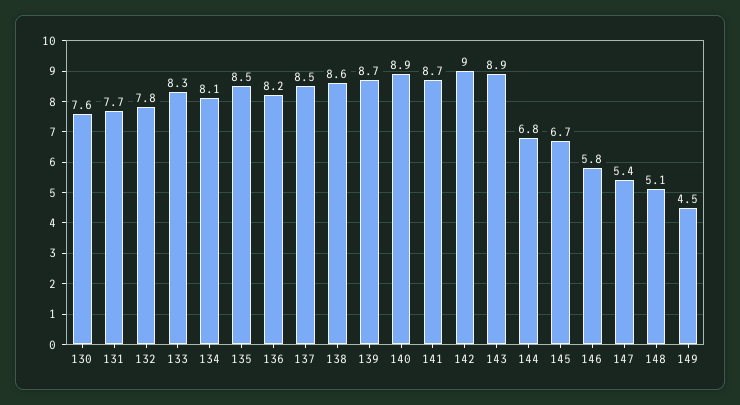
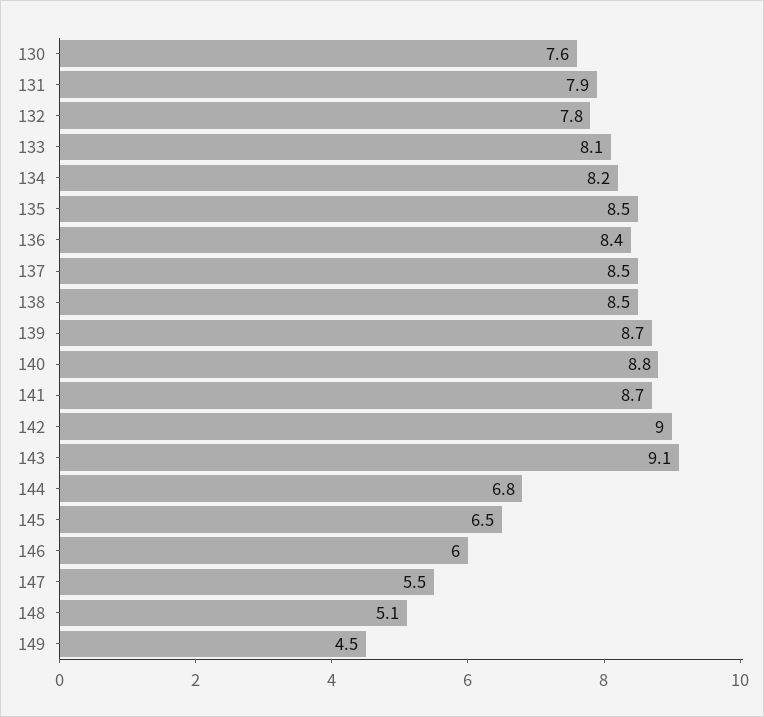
  {
    "130": 7.6,
-   "131": 7.7,
+   "131": 7.9,
    "132": 7.8,
-   "133": 8.3,
+   "133": 8.1,
-   "134": 8.1,
+   "134": 8.2,
    "135": 8.5,
-   "136": 8.2,
+   "136": 8.4,
    "137": 8.5,
-   "138": 8.6,
+   "138": 8.5,
    "139": 8.7,
-   "140": 8.9,
+   "140": 8.8,
    "141": 8.7,
    "142": 9,
-   "143": 8.9,
+   "143": 9.1,
    "144": 6.8,
-   "145": 6.7,
+   "145": 6.5,
-   "146": 5.8,
+   "146": 6,
-   "147": 5.4,
+   "147": 5.5,
    "148": 5.1,
    "149": 4.5
  }

